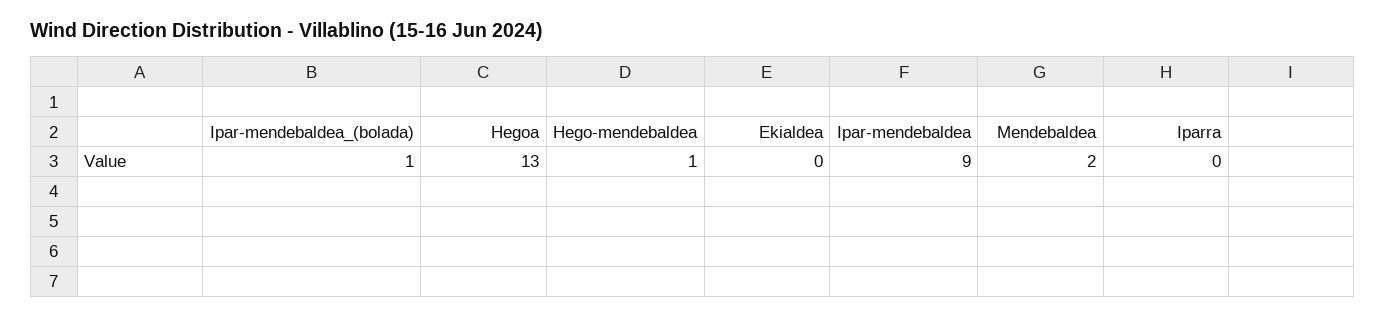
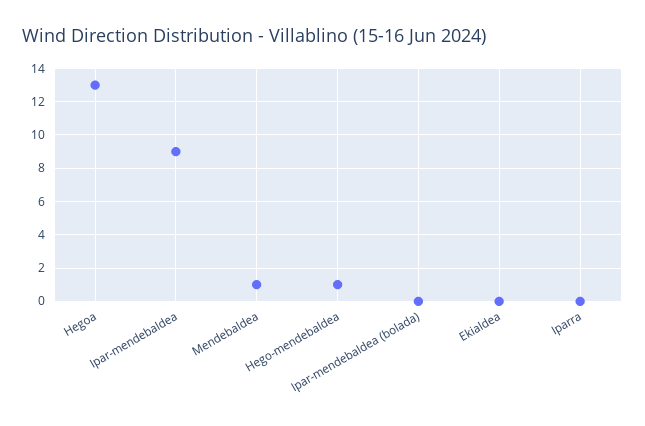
  {
-   "Ipar-mendebaldea_(bolada)": 1,
+   "Ipar-mendebaldea_(bolada)": 0,
    "Hegoa": 13,
    "Hego-mendebaldea": 1,
    "Ekialdea": 0,
    "Ipar-mendebaldea": 9,
-   "Mendebaldea": 2,
+   "Mendebaldea": 1,
    "Iparra": 0
  }

